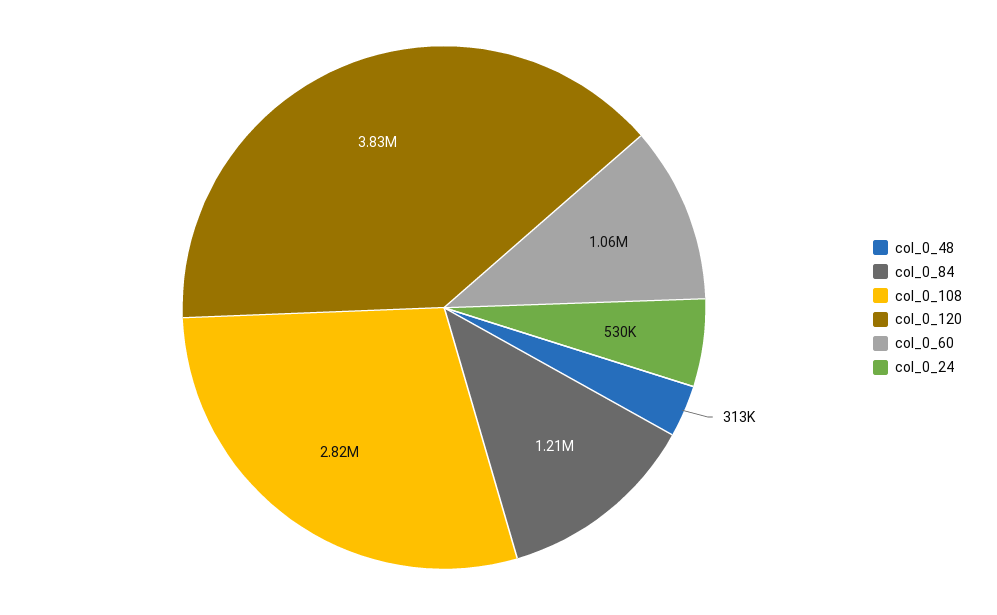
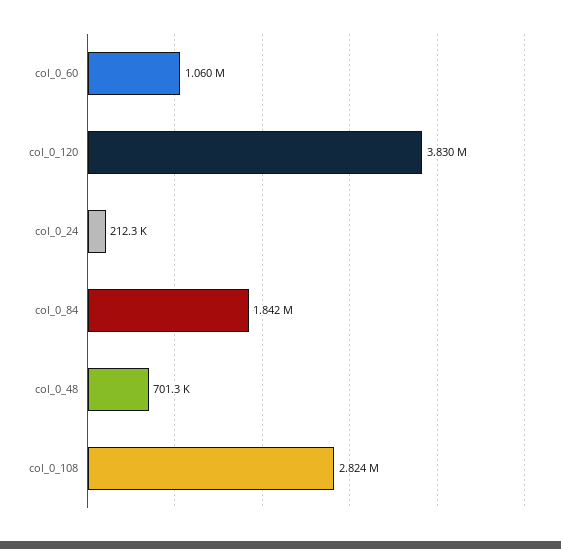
  {
-   "col_0_48": 313000,
+   "col_0_48": 701300,
-   "col_0_84": 1210000,
+   "col_0_84": 1842000,
    "col_0_108": 2824000,
    "col_0_120": 3830000,
    "col_0_60": 1060000,
-   "col_0_24": 530000
+   "col_0_24": 212300
  }

